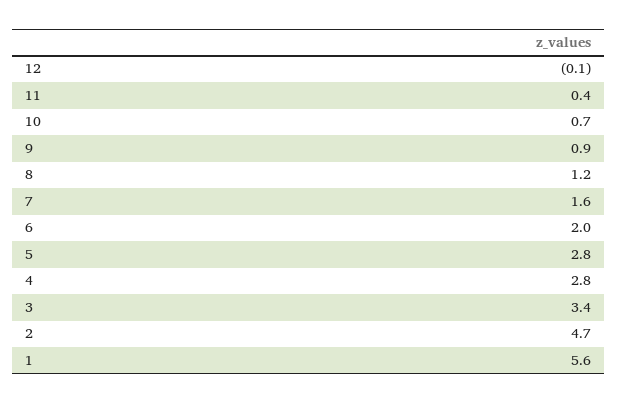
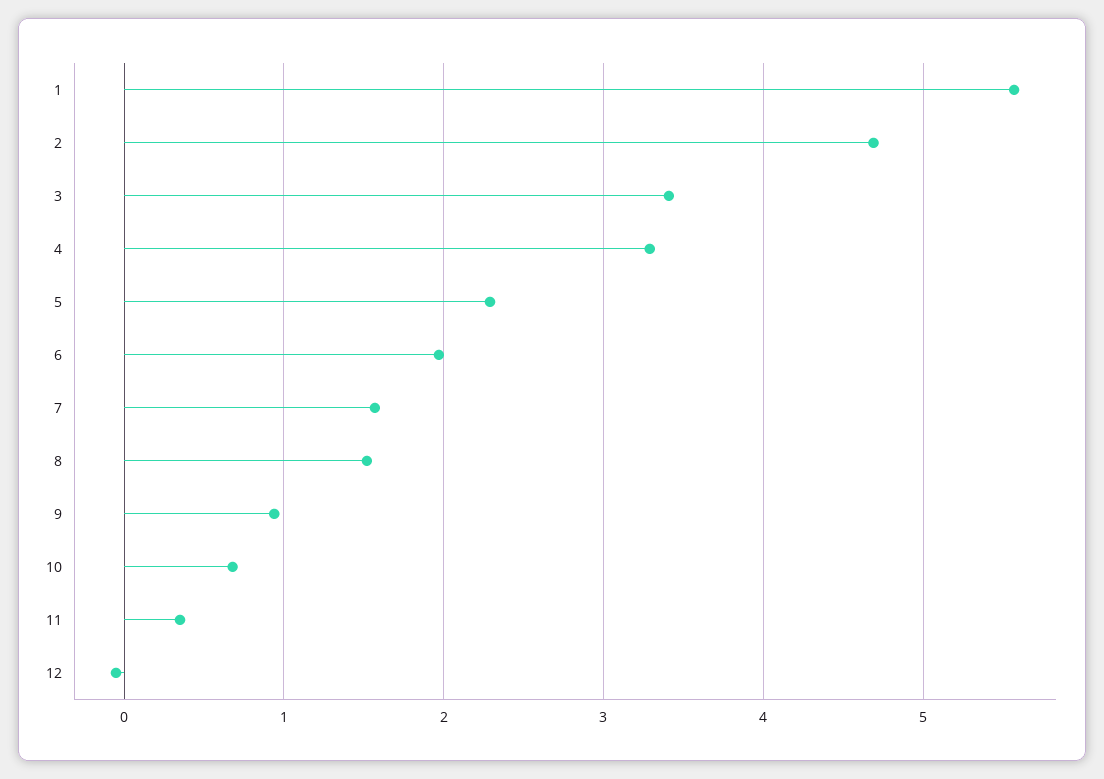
  {
    "12": -0.1,
    "11": 0.4,
    "10": 0.7,
    "9": 0.9,
-   "8": 1.2,
+   "8": 1.5,
    "7": 1.6,
    "6": 2,
-   "5": 2.8,
+   "5": 2.3,
-   "4": 2.8,
+   "4": 3.3,
    "3": 3.4,
    "2": 4.7,
    "1": 5.6
  }

